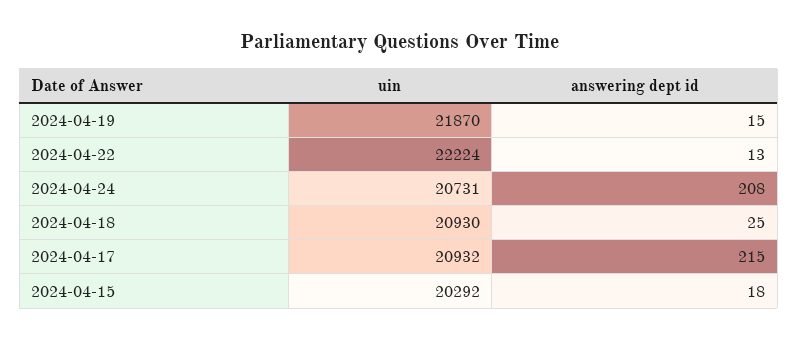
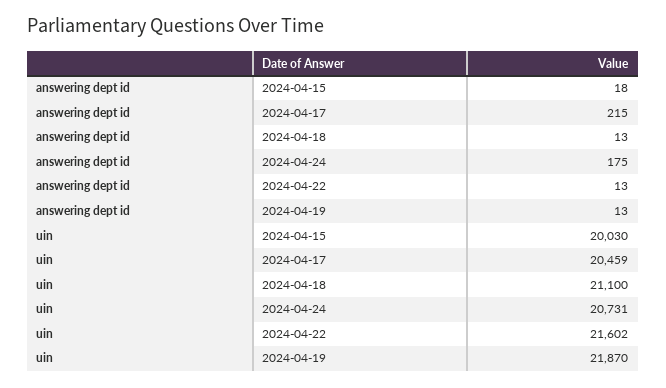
  {
    "uin": {
      "2024-04-19": 21870,
-     "2024-04-22": 22224,
+     "2024-04-22": 21602,
      "2024-04-24": 20731,
-     "2024-04-18": 20930,
+     "2024-04-18": 21100,
-     "2024-04-17": 20932,
+     "2024-04-17": 20459,
-     "2024-04-15": 20292
+     "2024-04-15": 20030
    },
    "answering dept id": {
-     "2024-04-19": 15,
+     "2024-04-19": 13,
      "2024-04-22": 13,
-     "2024-04-24": 208,
+     "2024-04-24": 175,
-     "2024-04-18": 25,
+     "2024-04-18": 13,
      "2024-04-17": 215,
      "2024-04-15": 18
    }
  }

